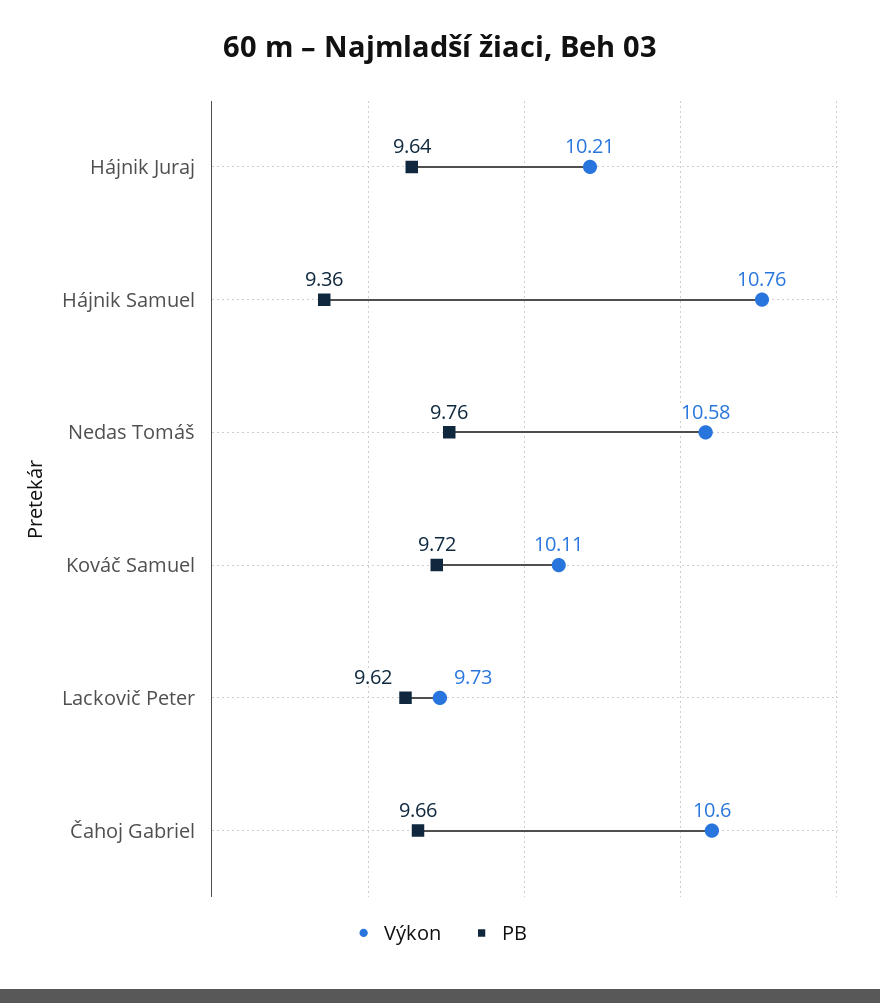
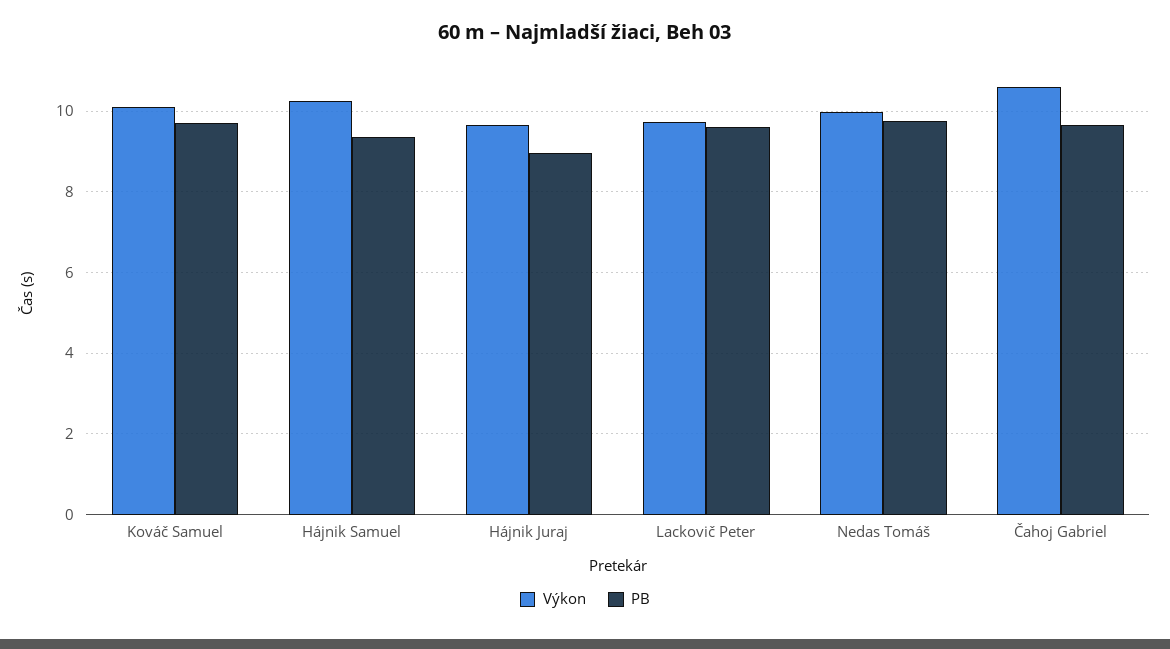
  {
    "Výkon": {
-     "Hájnik Juraj": 10.21,
+     "Hájnik Juraj": 9.6,
-     "Hájnik Samuel": 10.76,
+     "Hájnik Samuel": 10.2,
-     "Nedas Tomáš": 10.58,
+     "Nedas Tomáš": 10,
      "Kováč Samuel": 10.11,
      "Lackovič Peter": 9.73,
      "Čahoj Gabriel": 10.6
    },
    "PB": {
-     "Hájnik Juraj": 9.64,
+     "Hájnik Juraj": 9,
      "Hájnik Samuel": 9.36,
      "Nedas Tomáš": 9.76,
      "Kováč Samuel": 9.72,
      "Lackovič Peter": 9.62,
      "Čahoj Gabriel": 9.66
    }
  }

